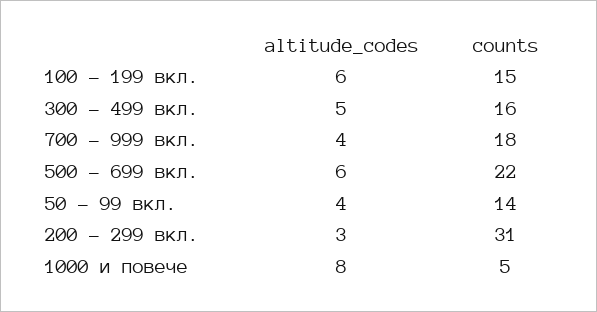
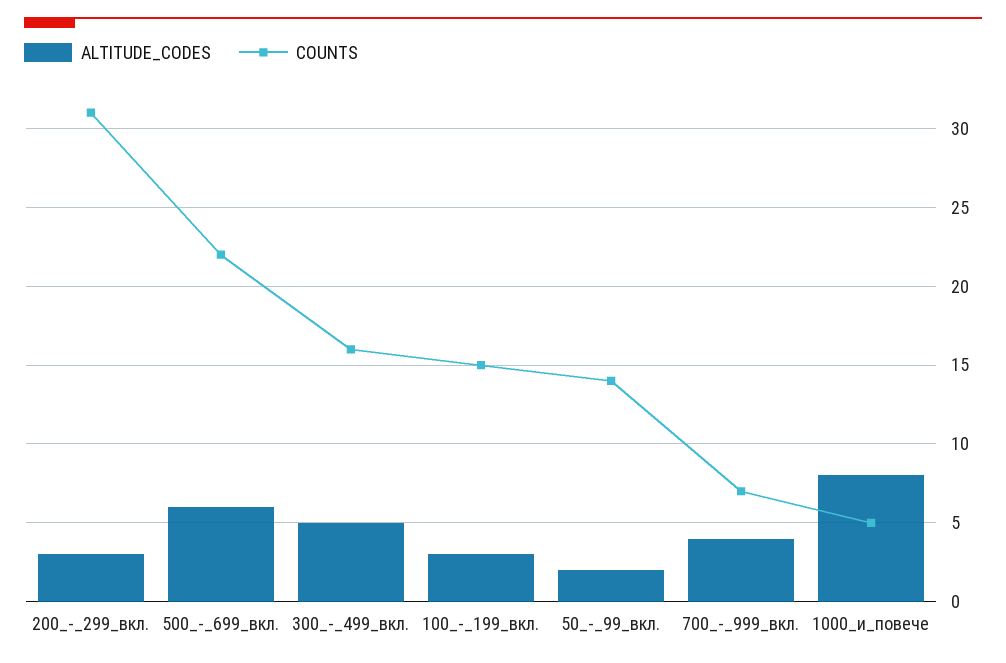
  {
    "altitude_codes": {
-     "100 - 199 вкл.": 6,
+     "100 - 199 вкл.": 3,
      "300 - 499 вкл.": 5,
      "700 - 999 вкл.": 4,
      "500 - 699 вкл.": 6,
-     "50 - 99 вкл.": 4,
+     "50 - 99 вкл.": 2,
      "200 - 299 вкл.": 3,
      "1000 и повече": 8
    },
    "counts": {
      "100 - 199 вкл.": 15,
      "300 - 499 вкл.": 16,
-     "700 - 999 вкл.": 18,
+     "700 - 999 вкл.": 7,
      "500 - 699 вкл.": 22,
      "50 - 99 вкл.": 14,
      "200 - 299 вкл.": 31,
      "1000 и повече": 5
    }
  }

